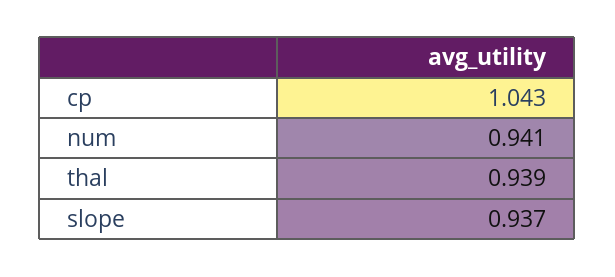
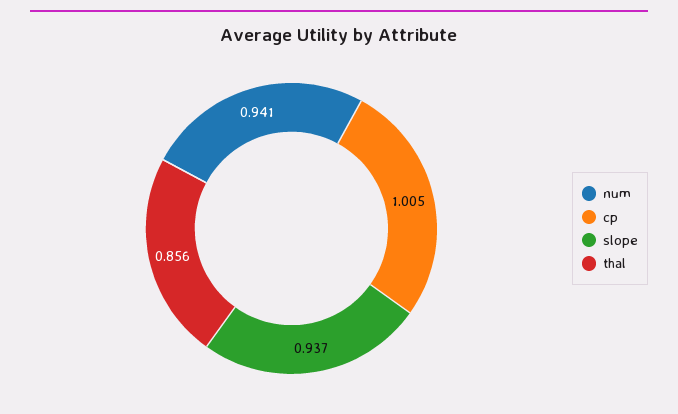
  {
-   "cp": 1.043,
+   "cp": 1.005,
    "num": 0.941,
-   "thal": 0.939,
+   "thal": 0.856,
    "slope": 0.937
  }

